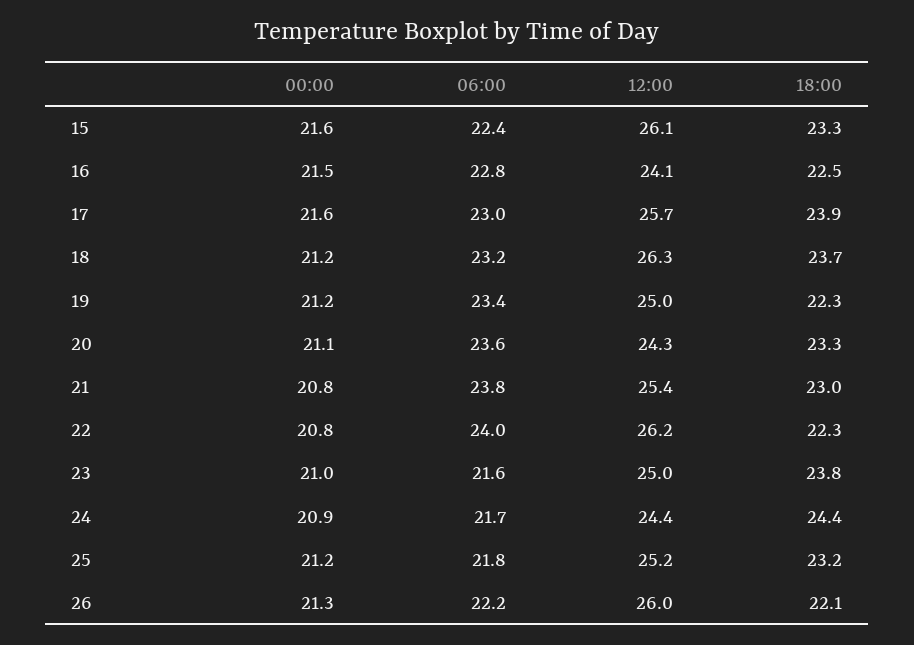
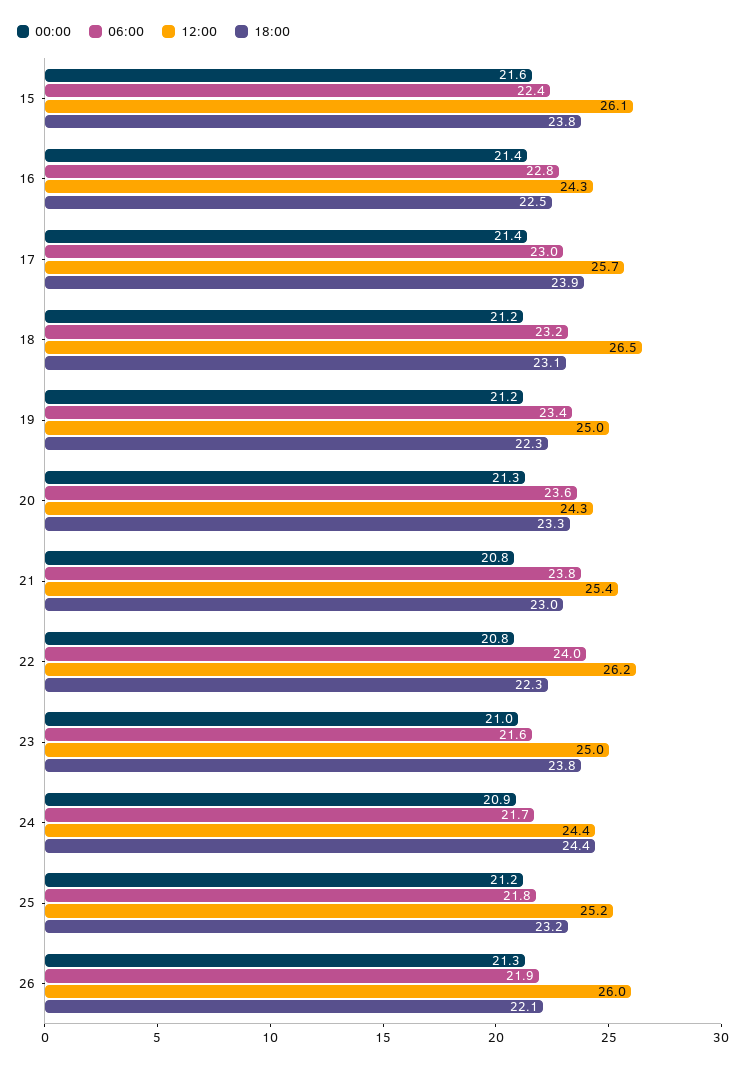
  {
    "00:00": {
      "15": 21.6,
-     "16": 21.5,
+     "16": 21.4,
-     "17": 21.6,
+     "17": 21.4,
      "18": 21.2,
      "19": 21.2,
-     "20": 21.1,
+     "20": 21.3,
      "21": 20.8,
      "22": 20.8,
      "23": 21,
      "24": 20.9,
      "25": 21.2,
      "26": 21.3
    },
    "06:00": {
      "15": 22.4,
      "16": 22.8,
      "17": 23,
      "18": 23.2,
      "19": 23.4,
      "20": 23.6,
      "21": 23.8,
      "22": 24,
      "23": 21.6,
      "24": 21.7,
      "25": 21.8,
-     "26": 22.2
+     "26": 21.9
    },
    "12:00": {
      "15": 26.1,
-     "16": 24.1,
+     "16": 24.3,
      "17": 25.7,
-     "18": 26.3,
+     "18": 26.5,
      "19": 25,
      "20": 24.3,
      "21": 25.4,
      "22": 26.2,
      "23": 25,
      "24": 24.4,
      "25": 25.2,
      "26": 26
    },
    "18:00": {
-     "15": 23.3,
+     "15": 23.8,
      "16": 22.5,
      "17": 23.9,
-     "18": 23.7,
+     "18": 23.1,
      "19": 22.3,
      "20": 23.3,
      "21": 23,
      "22": 22.3,
      "23": 23.8,
      "24": 24.4,
      "25": 23.2,
      "26": 22.1
    }
  }

